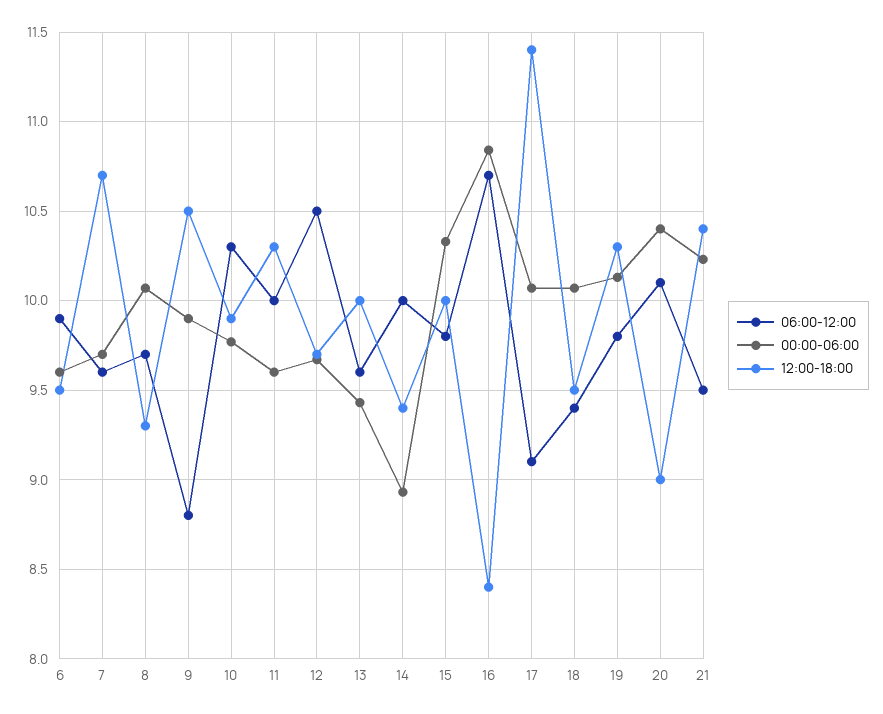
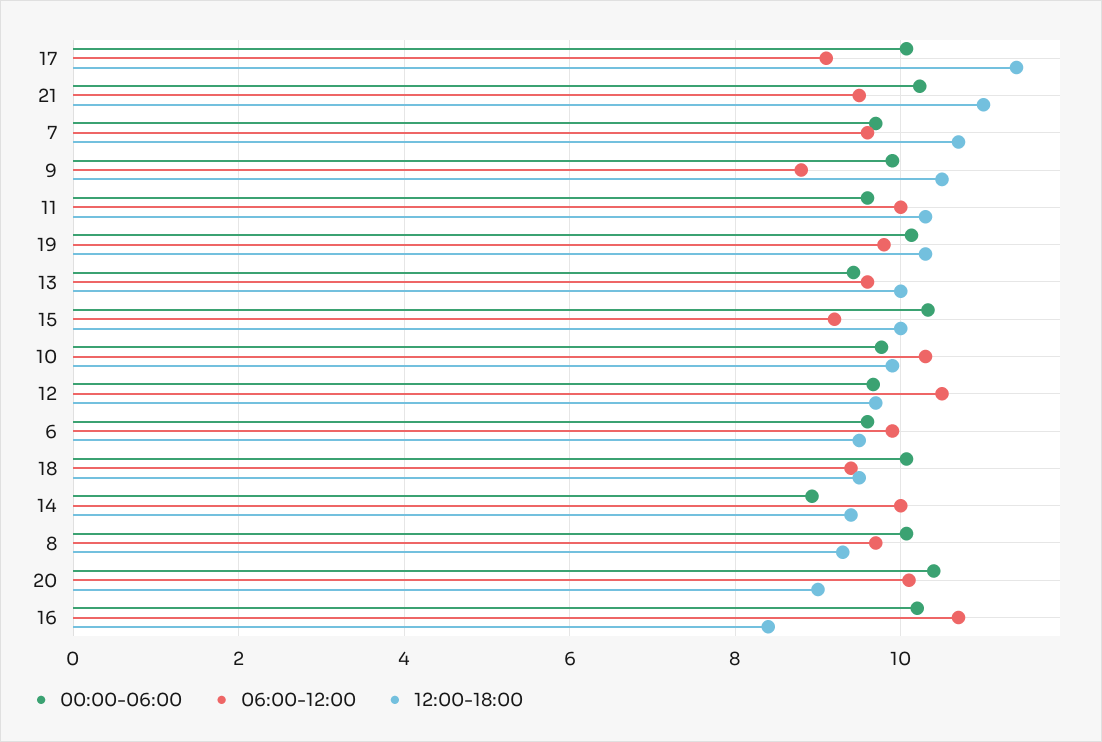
  {
    "06:00-12:00": {
      "6": 9.9,
      "7": 9.6,
      "8": 9.7,
      "9": 8.8,
      "10": 10.3,
      "11": 10,
      "12": 10.5,
      "13": 9.6,
      "14": 10,
-     "15": 9.8,
+     "15": 9.2,
      "16": 10.7,
      "17": 9.1,
      "18": 9.4,
      "19": 9.8,
      "20": 10.1,
      "21": 9.5
    },
    "00:00-06:00": {
      "6": 9.6,
      "7": 9.7,
      "8": 10.05,
      "9": 9.9,
      "10": 9.75,
      "11": 9.6,
      "12": 9.65,
      "13": 9.45,
      "14": 8.95,
      "15": 10.35,
-     "16": 10.85,
+     "16": 10.2,
      "17": 10.05,
      "18": 10.05,
      "19": 10.15,
      "20": 10.4,
      "21": 10.25
    },
    "12:00-18:00": {
      "6": 9.5,
      "7": 10.7,
      "8": 9.3,
      "9": 10.5,
      "10": 9.9,
      "11": 10.3,
      "12": 9.7,
      "13": 10,
      "14": 9.4,
      "15": 10,
      "16": 8.4,
      "17": 11.4,
      "18": 9.5,
      "19": 10.3,
      "20": 9,
-     "21": 10.4
+     "21": 11
    }
  }

